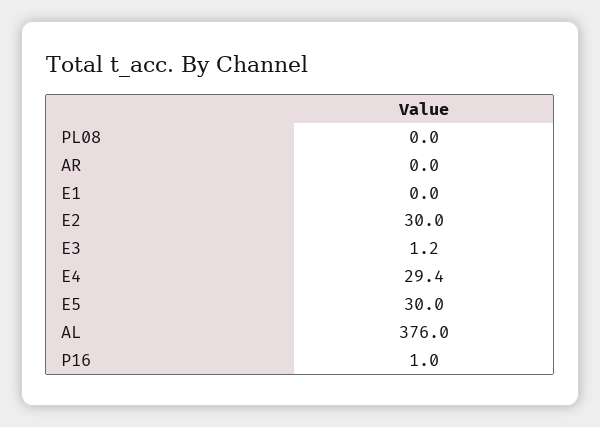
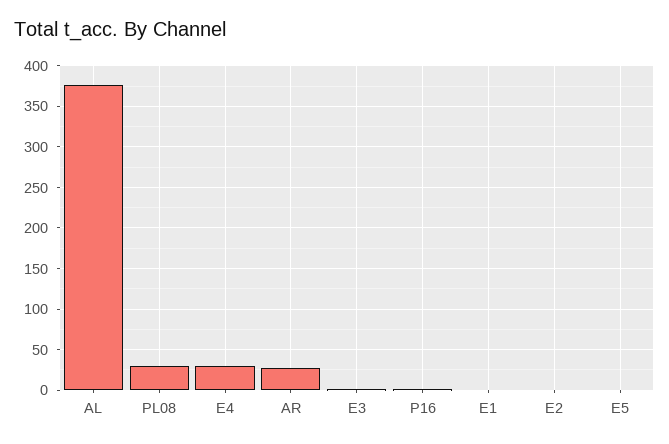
  {
-   "PL08": 0,
+   "PL08": 30,
-   "AR": 0,
+   "AR": 30,
    "E1": 0,
-   "E2": 30,
+   "E2": 0,
    "E3": 1.2,
    "E4": 29.4,
-   "E5": 30,
+   "E5": 0,
    "AL": 376,
    "P16": 1
  }

